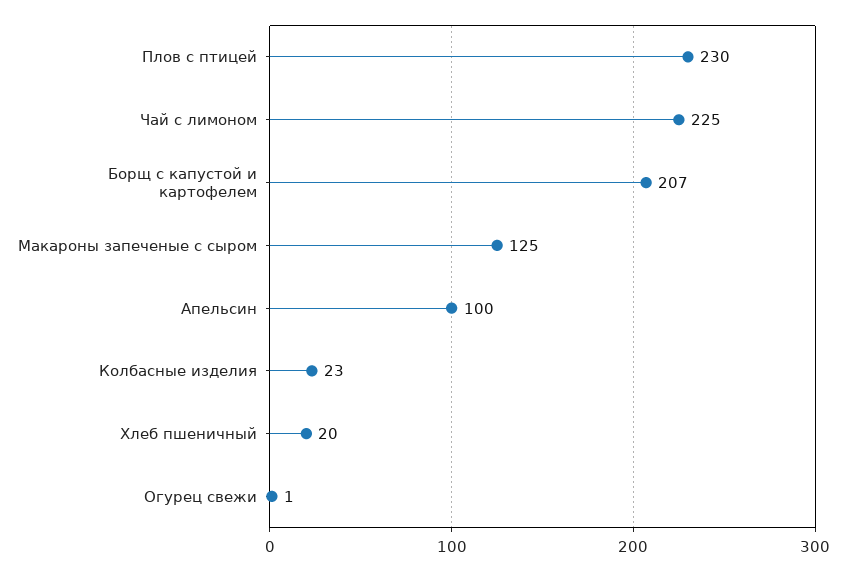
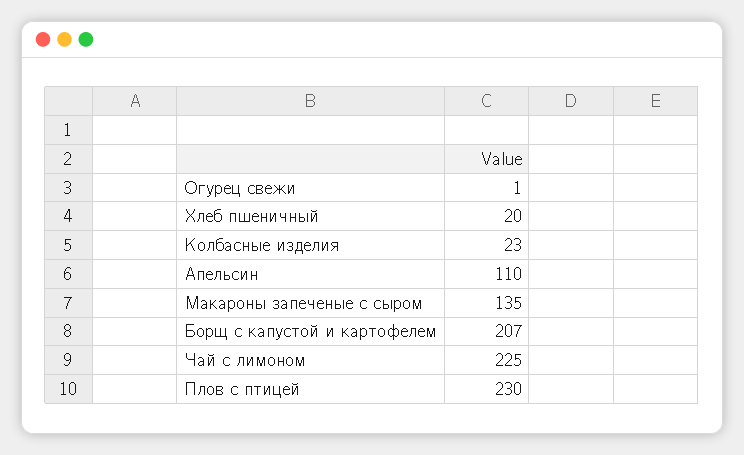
  {
    "Плов с птицей": 230,
    "Чай с лимоном": 225,
    "Борщ с капустой и картофелем": 207,
-   "Макароны запеченые с сыром": 125,
+   "Макароны запеченые с сыром": 135,
-   "Апельсин": 100,
+   "Апельсин": 110,
    "Колбасные изделия": 23,
    "Хлеб пшеничный": 20,
    "Огурец свежи": 1
  }

